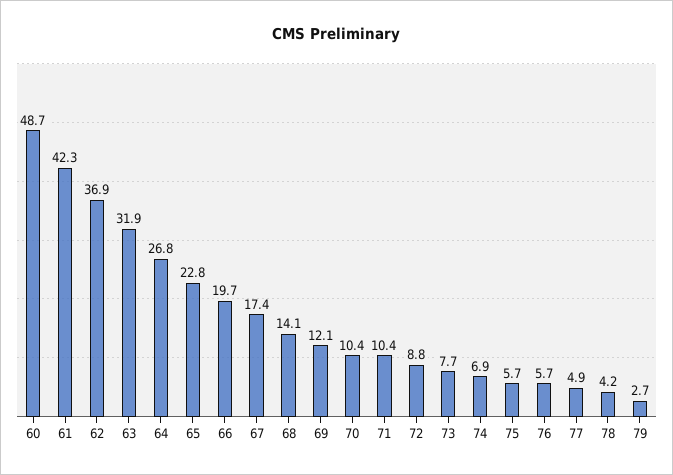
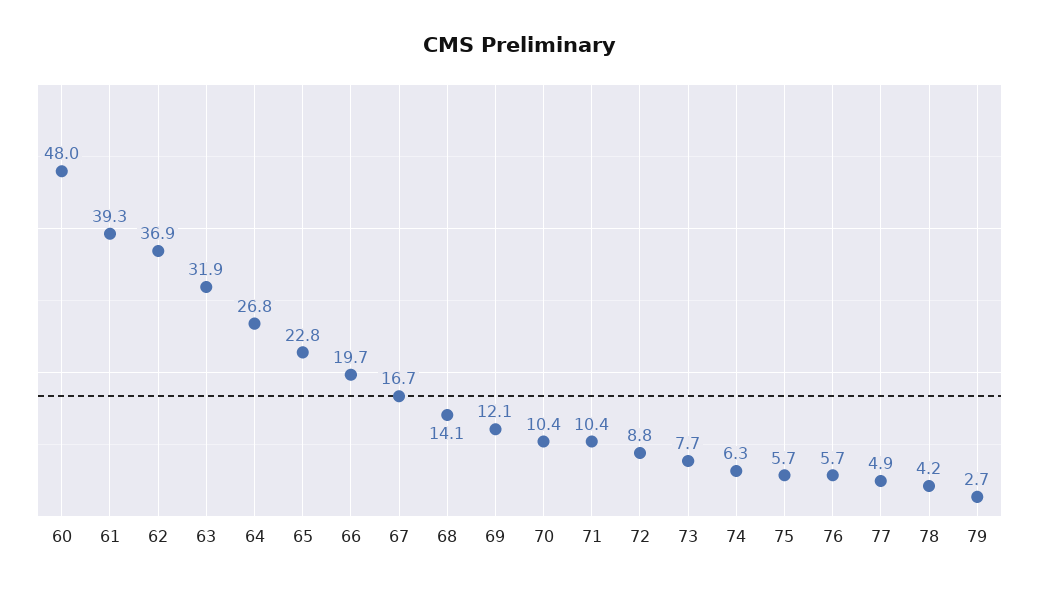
  {
-   "60": 48.7,
+   "60": 48,
-   "61": 42.3,
+   "61": 39.3,
    "62": 36.9,
    "63": 31.9,
    "64": 26.8,
    "65": 22.8,
    "66": 19.7,
-   "67": 17.4,
+   "67": 16.7,
    "68": 14.1,
    "69": 12.1,
    "70": 10.4,
    "71": 10.4,
    "72": 8.8,
    "73": 7.7,
-   "74": 6.9,
+   "74": 6.3,
    "75": 5.7,
    "76": 5.7,
    "77": 4.9,
    "78": 4.2,
    "79": 2.7
  }

